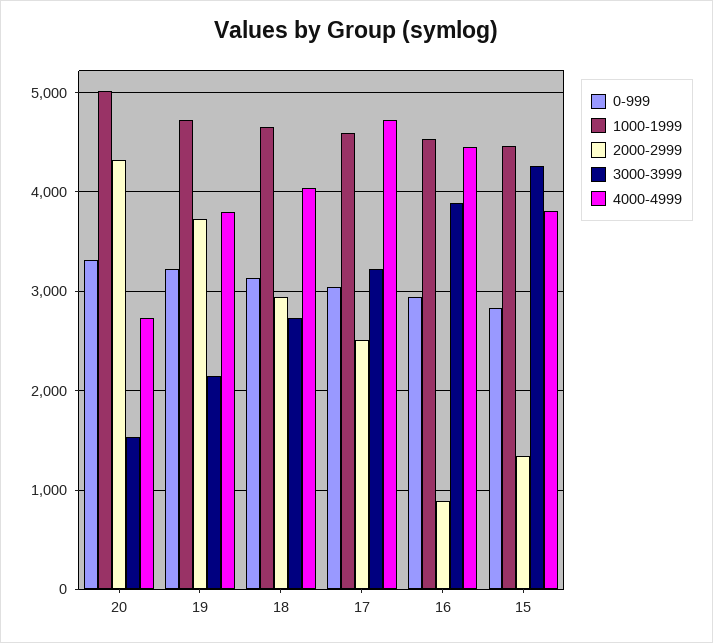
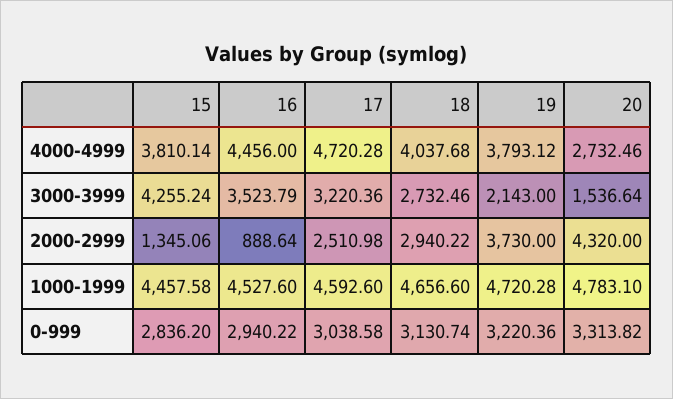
  {
    "0-999": {
      "20": 3313.82,
      "19": 3220.36,
      "18": 3130.74,
      "17": 3038.58,
      "16": 2940.22,
      "15": 2836.2
    },
    "1000-1999": {
-     "20": 5000,
+     "20": 4783.1,
      "19": 4720.28,
      "18": 4656.6,
      "17": 4592.6,
      "16": 4527.6,
      "15": 4457.58
    },
    "2000-2999": {
      "20": 4320,
      "19": 3730,
      "18": 2940.22,
      "17": 2510.98,
      "16": 888.64,
      "15": 1345.06
    },
    "3000-3999": {
      "20": 1536.64,
      "19": 2143,
      "18": 2732.46,
      "17": 3220.36,
-     "16": 3900,
+     "16": 3523.79,
      "15": 4255.24
    },
    "4000-4999": {
      "20": 2732.46,
      "19": 3793.12,
      "18": 4037.68,
      "17": 4720.28,
      "16": 4456,
      "15": 3810.14
    }
  }

